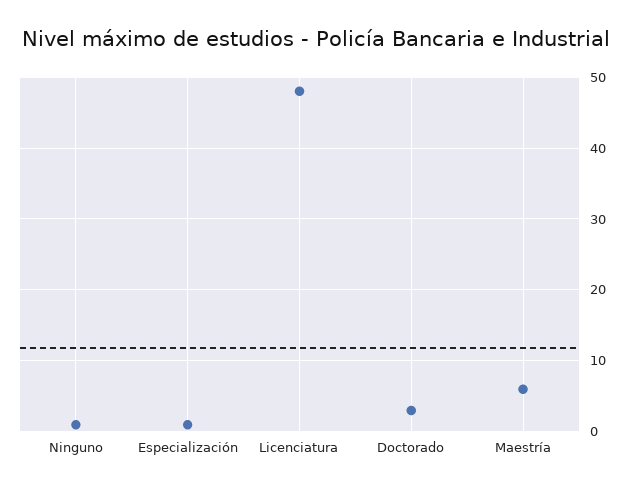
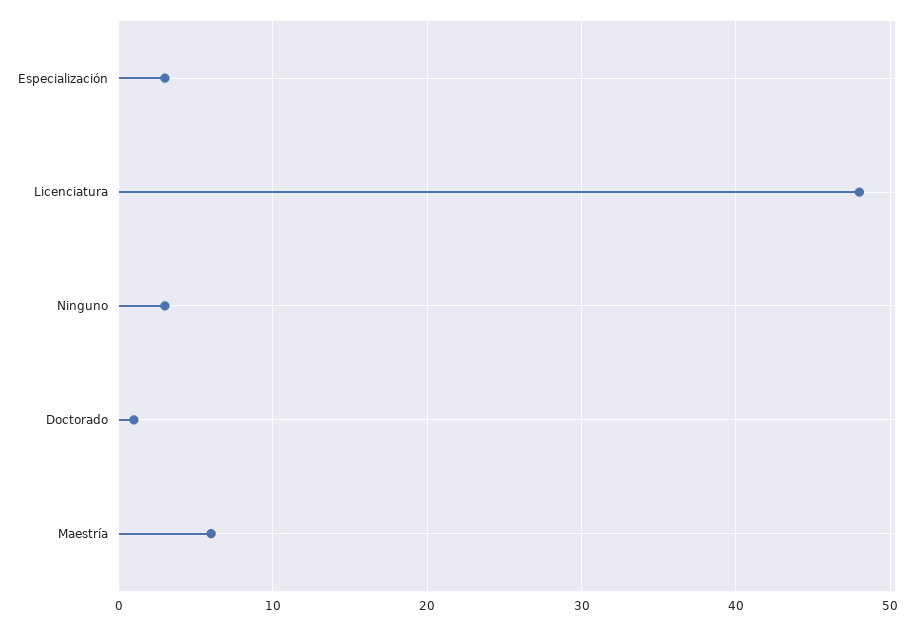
  {
-   "Ninguno": 1,
+   "Ninguno": 3,
-   "Especialización": 1,
+   "Especialización": 3,
    "Licenciatura": 48,
-   "Doctorado": 3,
+   "Doctorado": 1,
    "Maestría": 6
  }

